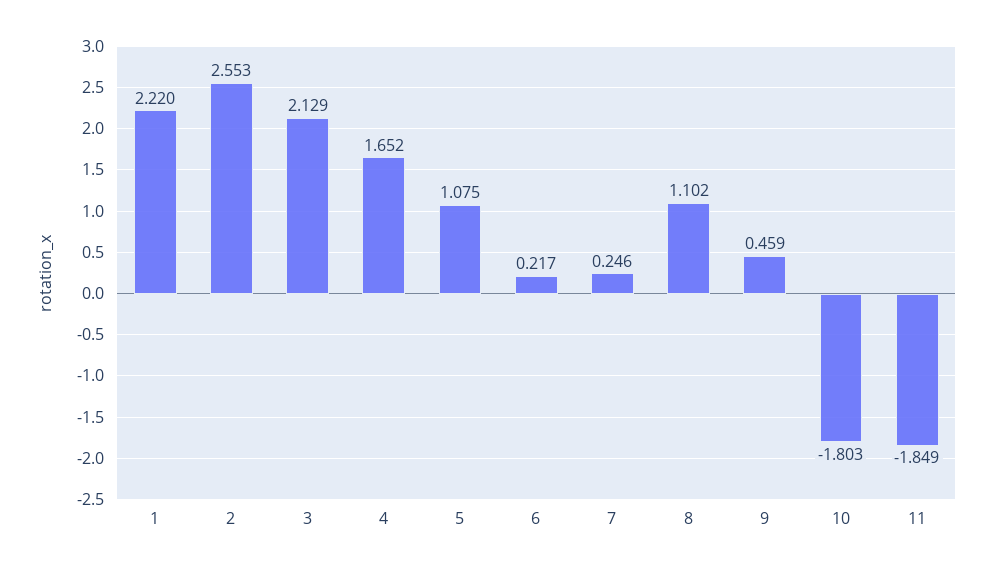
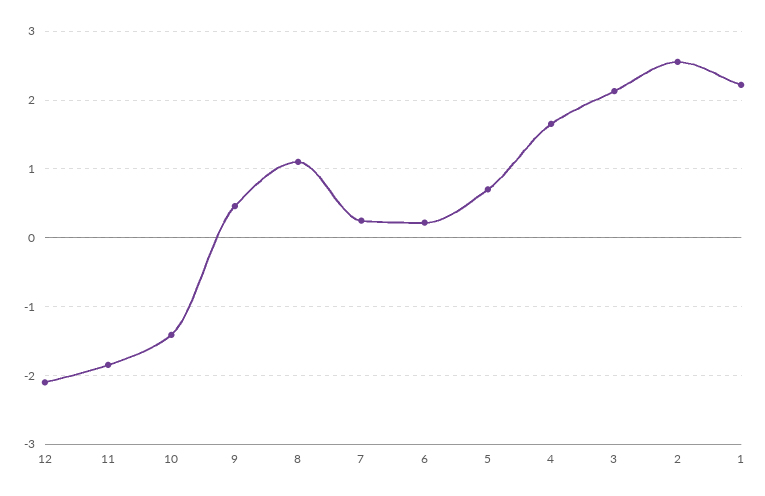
  {
    "1": 2.22,
    "2": 2.553,
    "3": 2.129,
    "4": 1.652,
-   "5": 1.075,
+   "5": 0.7,
    "6": 0.217,
    "7": 0.246,
    "8": 1.102,
    "9": 0.459,
-   "10": -1.803,
+   "10": -1.4,
-   "11": -1.849
+   "11": -1.849,
+   "12": -2.1
  }

